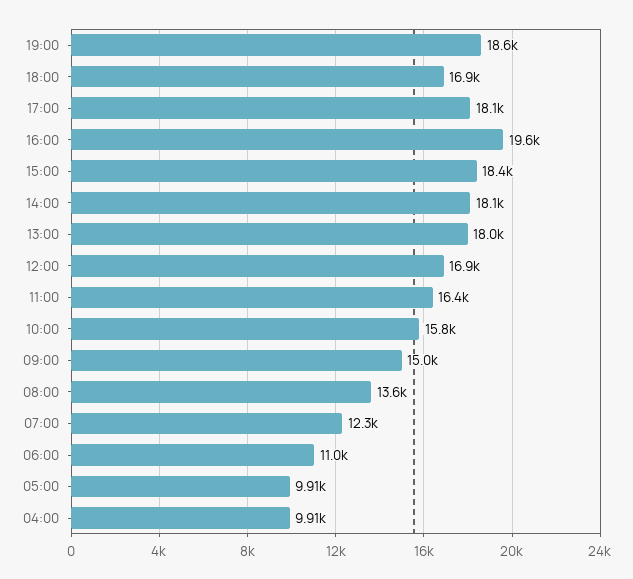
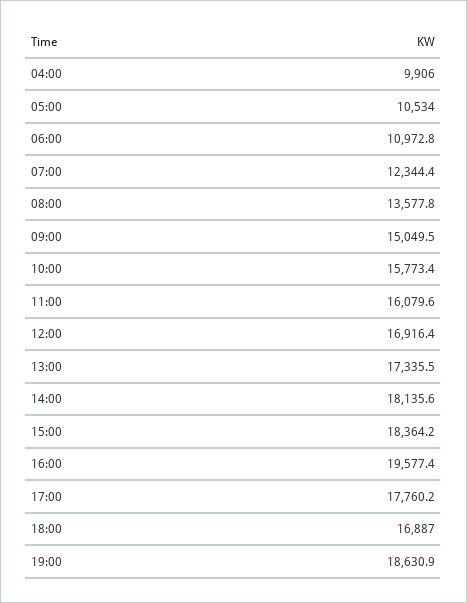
  {
    "19:00": 18630.9,
    "18:00": 16887,
-   "17:00": 18100,
+   "17:00": 17760.2,
    "16:00": 19577.4,
    "15:00": 18364.2,
    "14:00": 18135.6,
-   "13:00": 18000,
+   "13:00": 17335.5,
    "12:00": 16916.4,
-   "11:00": 16400,
+   "11:00": 16079.6,
    "10:00": 15773.4,
    "09:00": 15049.5,
    "08:00": 13577.8,
    "07:00": 12344.4,
    "06:00": 10972.8,
-   "05:00": 9910,
+   "05:00": 10534,
    "04:00": 9906
  }

